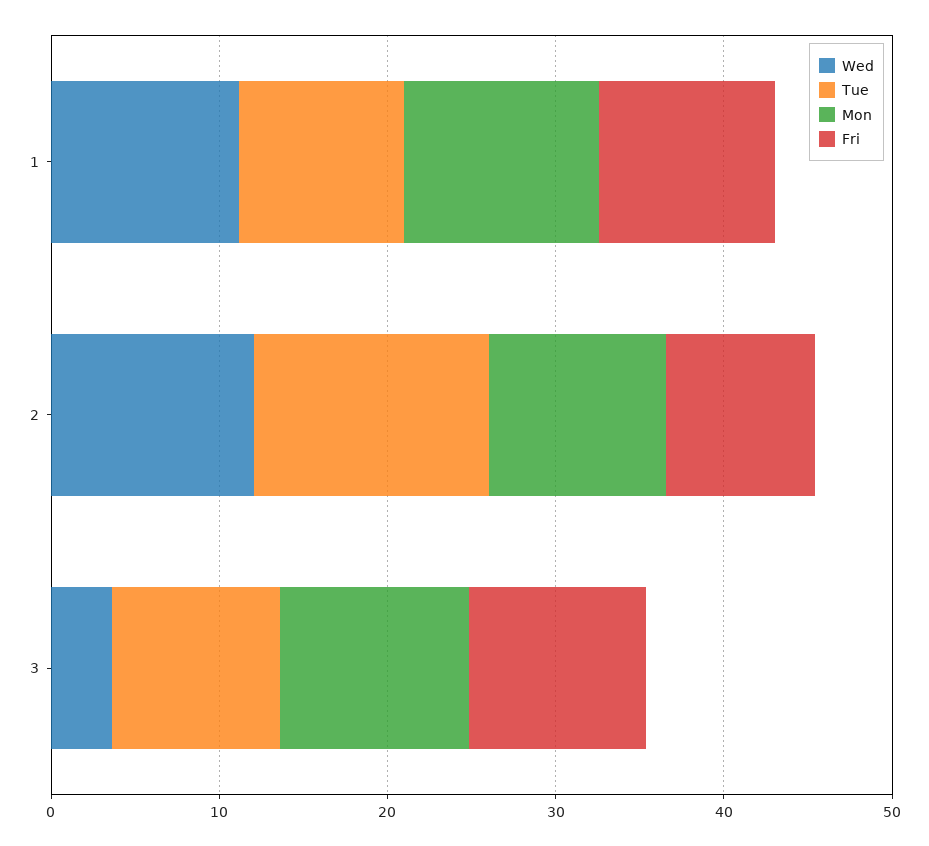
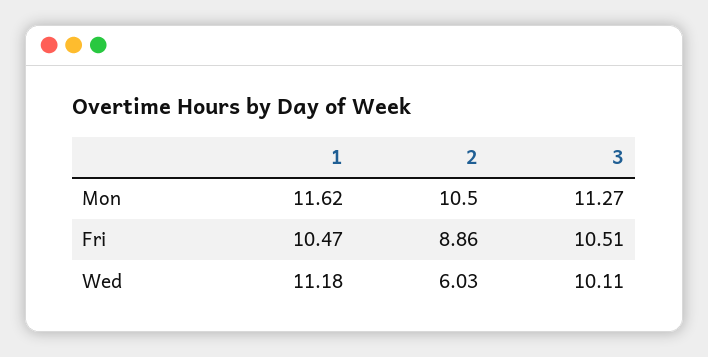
  {
    "Wed": {
      "1": 11.18,
-     "2": 12,
+     "2": 6.03,
-     "3": 4
+     "3": 10.11
    },
-   "Tue": {
-     "1": 10,
-     "2": 14,
-     "3": 10
-   },
    "Mon": {
      "1": 11.62,
      "2": 10.5,
      "3": 11.27
    },
    "Fri": {
      "1": 10.47,
      "2": 8.86,
      "3": 10.51
    }
  }

